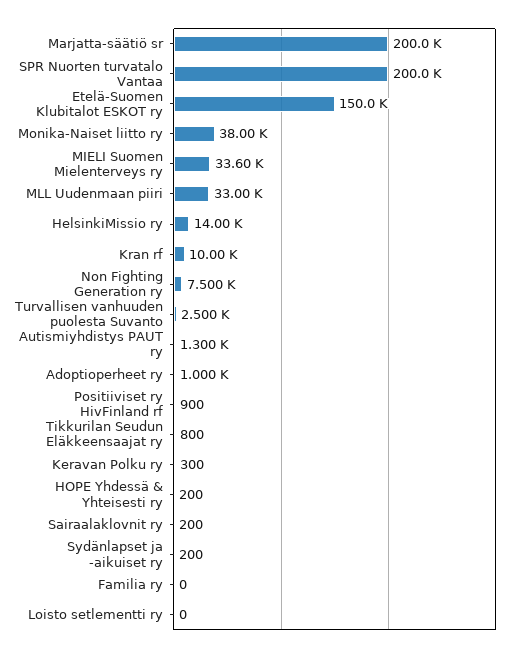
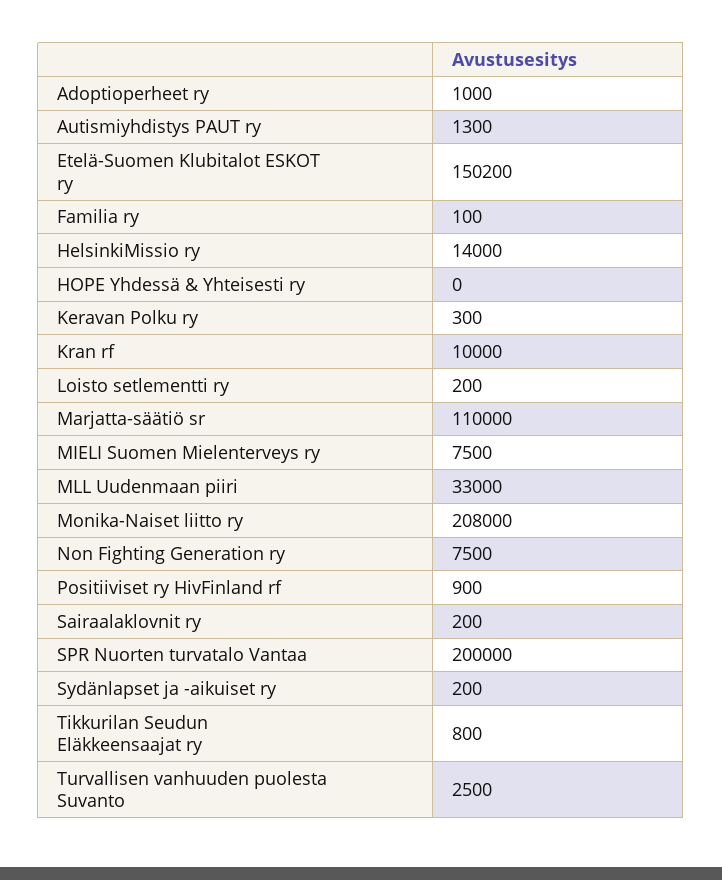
  {
-   "Marjatta-säätiö sr": 200000,
+   "Marjatta-säätiö sr": 110000,
    "SPR Nuorten turvatalo Vantaa": 200000,
-   "Etelä-Suomen Klubitalot ESKOT ry": 150000,
+   "Etelä-Suomen Klubitalot ESKOT ry": 150200,
-   "Monika-Naiset liitto ry": 38000,
+   "Monika-Naiset liitto ry": 208000,
-   "MIELI Suomen Mielenterveys ry": 33600,
+   "MIELI Suomen Mielenterveys ry": 7500,
    "MLL Uudenmaan piiri": 33000,
    "HelsinkiMissio ry": 14000,
    "Kran rf": 10000,
    "Non Fighting Generation ry": 7500,
    "Turvallisen vanhuuden puolesta Suvanto": 2500,
    "Autismiyhdistys PAUT ry": 1300,
    "Adoptioperheet ry": 1000,
    "Positiiviset ry HivFinland rf": 900,
    "Tikkurilan Seudun Eläkkeensaajat ry": 800,
    "Keravan Polku ry": 300,
-   "HOPE Yhdessä & Yhteisesti ry": 200,
+   "HOPE Yhdessä & Yhteisesti ry": 0,
    "Sairaalaklovnit ry": 200,
    "Sydänlapset ja -aikuiset ry": 200,
-   "Familia ry": 0,
+   "Familia ry": 100,
-   "Loisto setlementti ry": 0
+   "Loisto setlementti ry": 200
  }

